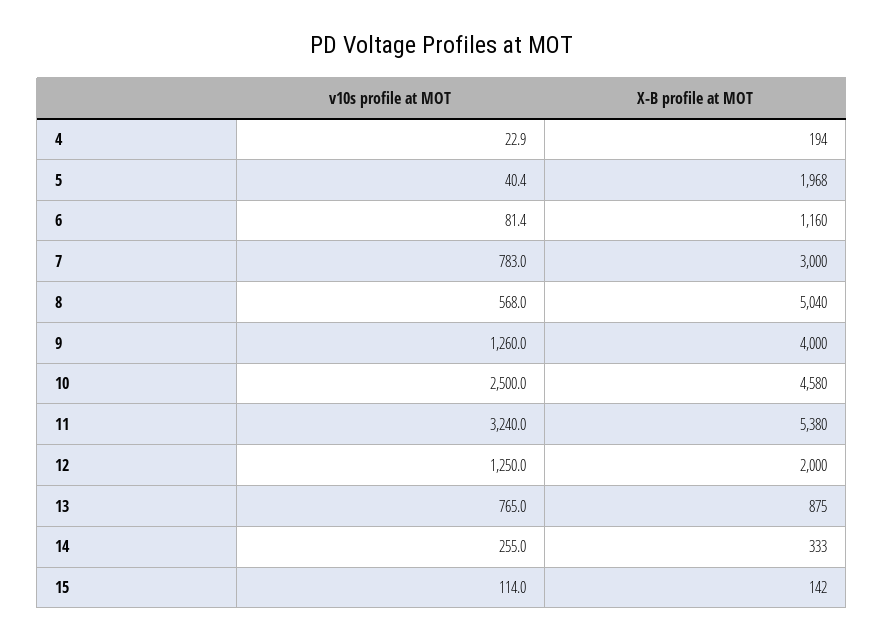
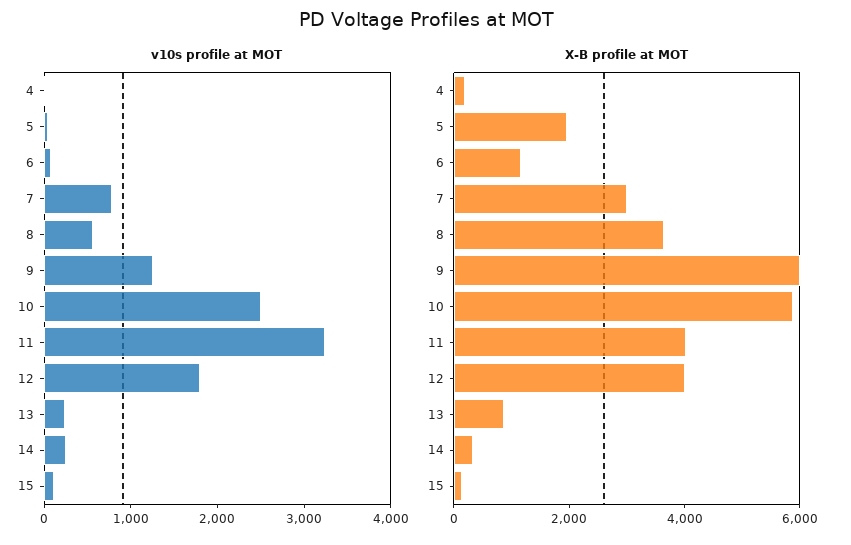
  {
    "v10s profile at MOT": {
      "4": 22.9,
      "5": 40.4,
      "6": 81.4,
      "7": 783,
      "8": 568,
      "9": 1260,
      "10": 2500,
      "11": 3240,
-     "12": 1250,
+     "12": 1800,
-     "13": 765,
+     "13": 200,
      "14": 255,
      "15": 114
    },
    "X-B profile at MOT": {
      "4": 194,
      "5": 1968,
      "6": 1160,
      "7": 3000,
-     "8": 5040,
+     "8": 3500,
-     "9": 4000,
+     "9": 6000,
-     "10": 4580,
+     "10": 6000,
-     "11": 5380,
+     "11": 4000,
-     "12": 2000,
+     "12": 4000,
      "13": 875,
      "14": 333,
      "15": 142
    }
  }

